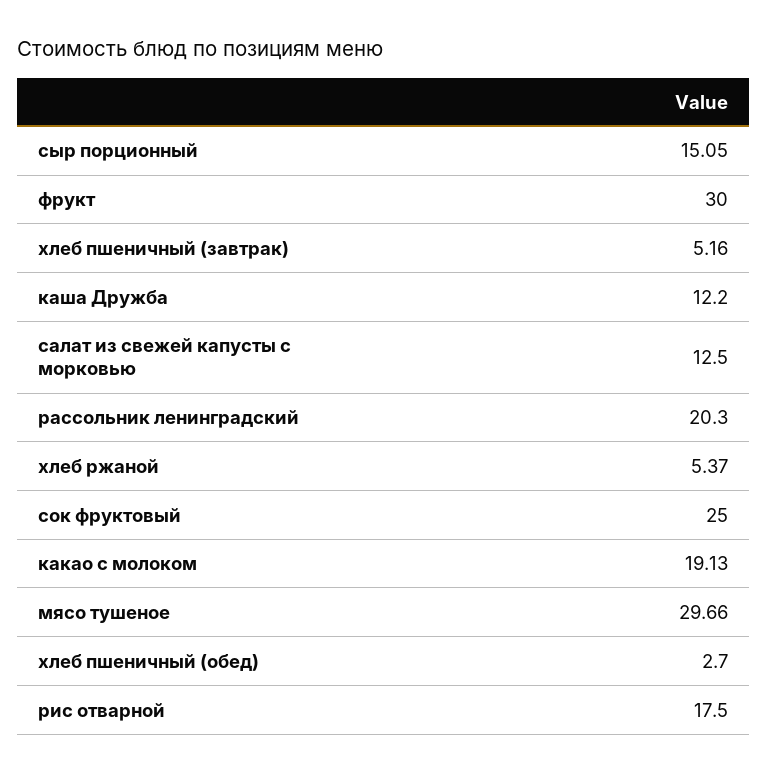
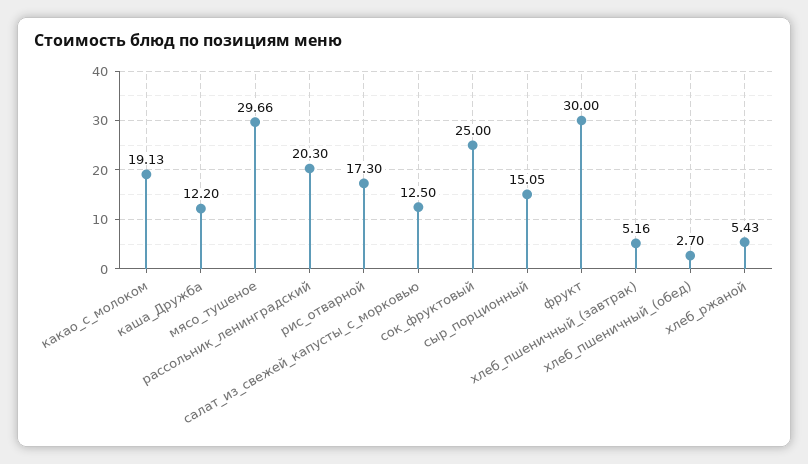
  {
    "сыр порционный": 15.05,
    "фрукт": 30,
    "хлеб пшеничный (завтрак)": 5.16,
    "каша Дружба": 12.2,
    "салат из свежей капусты с морковью": 12.5,
    "рассольник ленинградский": 20.3,
-   "хлеб ржаной": 5.37,
+   "хлеб ржаной": 5.43,
    "сок фруктовый": 25,
    "какао с молоком": 19.13,
    "мясо тушеное": 29.66,
    "хлеб пшеничный (обед)": 2.7,
-   "рис отварной": 17.5
+   "рис отварной": 17.3
  }

